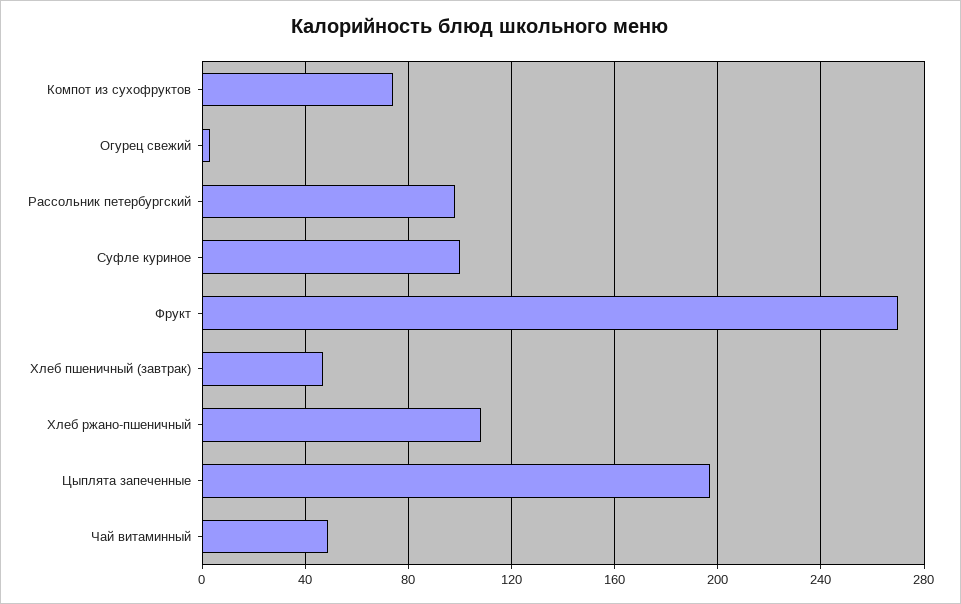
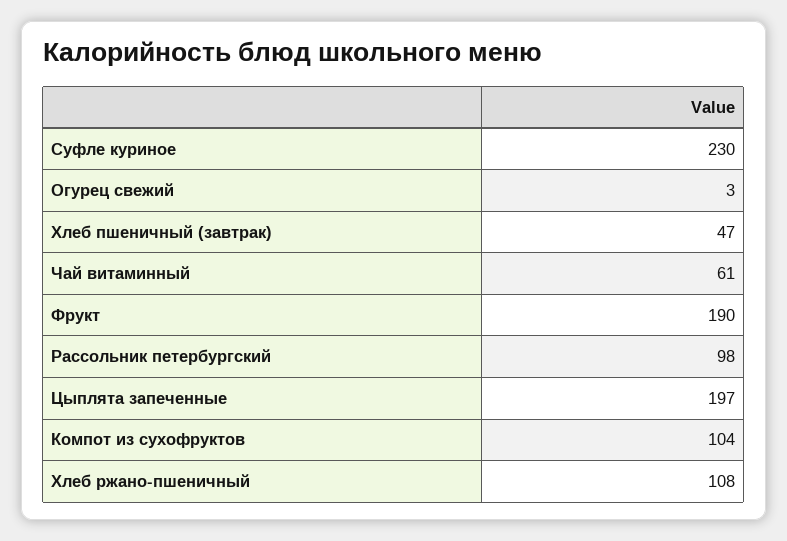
  {
-   "Компот из сухофруктов": 75,
+   "Компот из сухофруктов": 104,
    "Огурец свежий": 3,
    "Рассольник петербургский": 98,
-   "Суфле куриное": 100,
+   "Суфле куриное": 230,
-   "Фрукт": 270,
+   "Фрукт": 190,
    "Хлеб пшеничный (завтрак)": 47,
    "Хлеб ржано-пшеничный": 108,
    "Цыплята запеченные": 197,
-   "Чай витаминный": 50
+   "Чай витаминный": 61
  }

